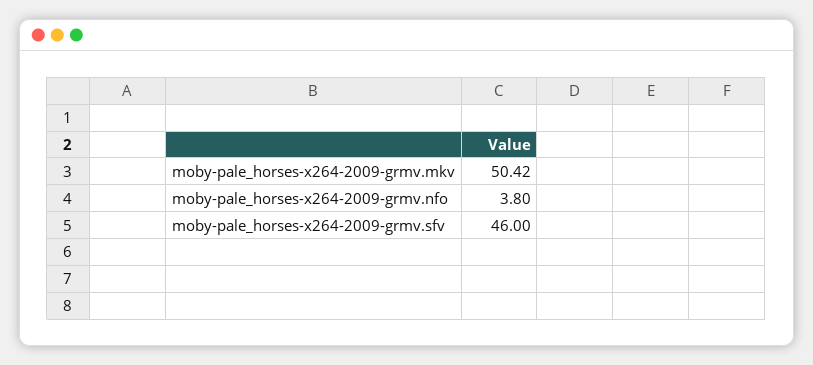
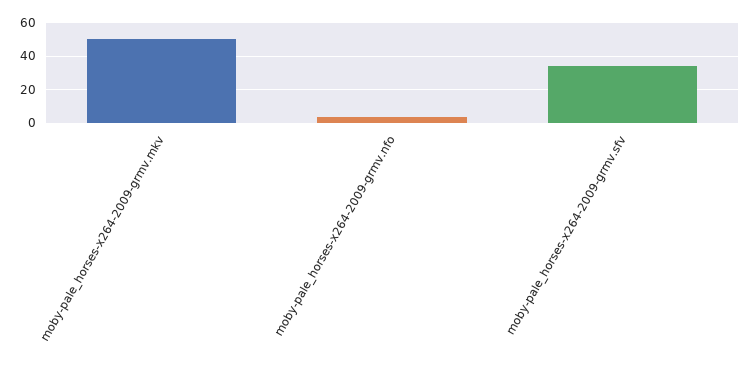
  {
    "moby-pale_horses-x264-2009-grmv.mkv": 50.42,
    "moby-pale_horses-x264-2009-grmv.nfo": 3.8,
-   "moby-pale_horses-x264-2009-grmv.sfv": 46
+   "moby-pale_horses-x264-2009-grmv.sfv": 35
  }

